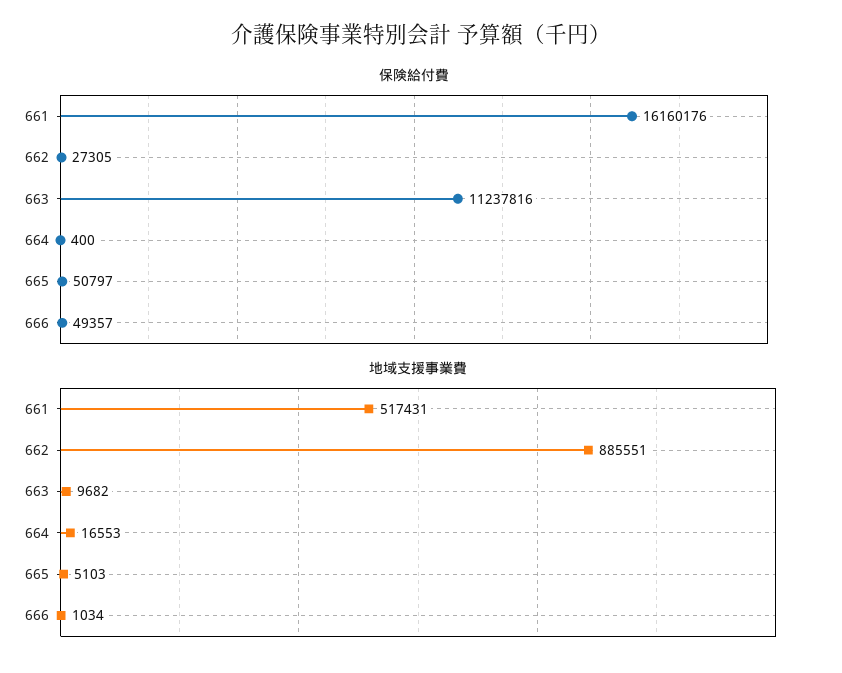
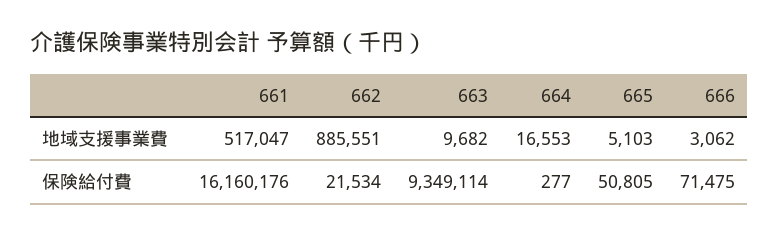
  {
    "保険給付費": {
      "661": 16160176,
-     "662": 27305,
+     "662": 21534,
-     "663": 11237816,
+     "663": 9349114,
-     "664": 400,
+     "664": 277,
-     "665": 50797,
+     "665": 50805,
-     "666": 49357
+     "666": 71475
    },
    "地域支援事業費": {
-     "661": 517431,
+     "661": 517047,
      "662": 885551,
      "663": 9682,
      "664": 16553,
      "665": 5103,
-     "666": 1034
+     "666": 3062
    }
  }

